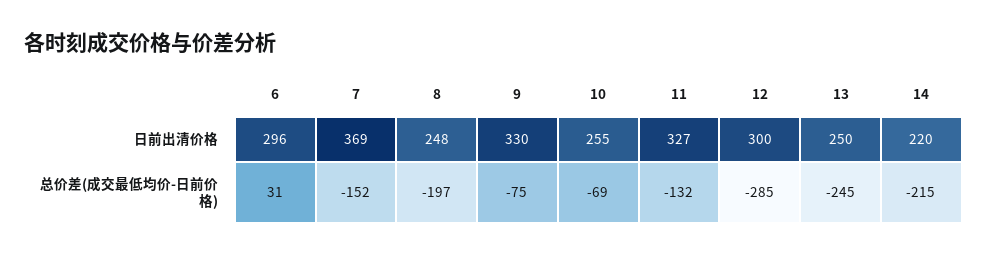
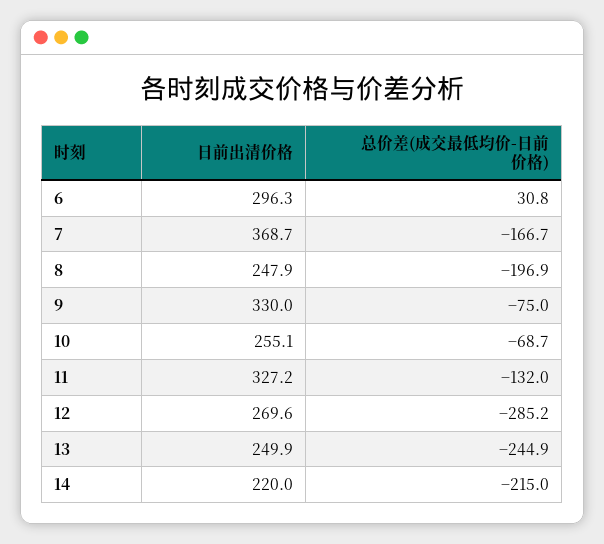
  {
    "6": {
      "日前出清价格": 296.3,
      "总价差(成交最低均价-日前价格)": 30.8
    },
    "7": {
      "日前出清价格": 368.7,
-     "总价差(成交最低均价-日前价格)": -152
+     "总价差(成交最低均价-日前价格)": -166.7
    },
    "8": {
      "日前出清价格": 247.9,
      "总价差(成交最低均价-日前价格)": -196.9
    },
    "9": {
      "日前出清价格": 330,
      "总价差(成交最低均价-日前价格)": -75
    },
    "10": {
      "日前出清价格": 255.1,
      "总价差(成交最低均价-日前价格)": -68.7
    },
    "11": {
      "日前出清价格": 327.2,
      "总价差(成交最低均价-日前价格)": -132
    },
    "12": {
-     "日前出清价格": 300,
+     "日前出清价格": 269.6,
      "总价差(成交最低均价-日前价格)": -285.2
    },
    "13": {
      "日前出清价格": 249.9,
      "总价差(成交最低均价-日前价格)": -244.9
    },
    "14": {
      "日前出清价格": 220,
      "总价差(成交最低均价-日前价格)": -215
    }
  }

